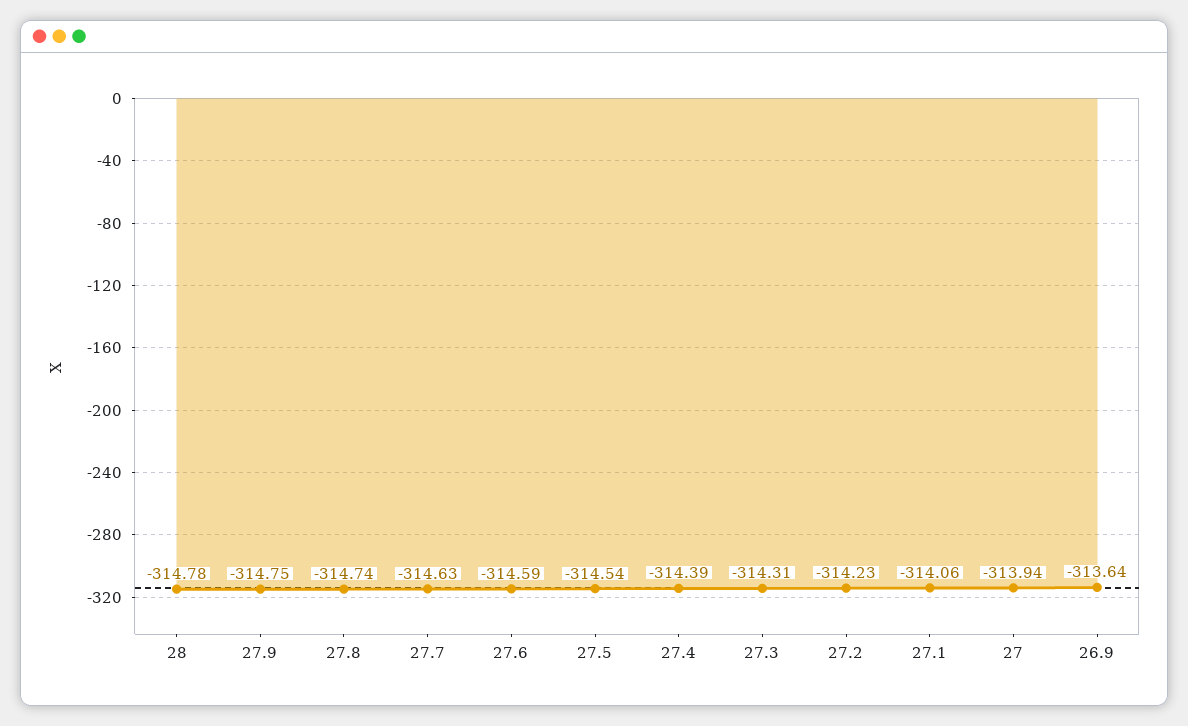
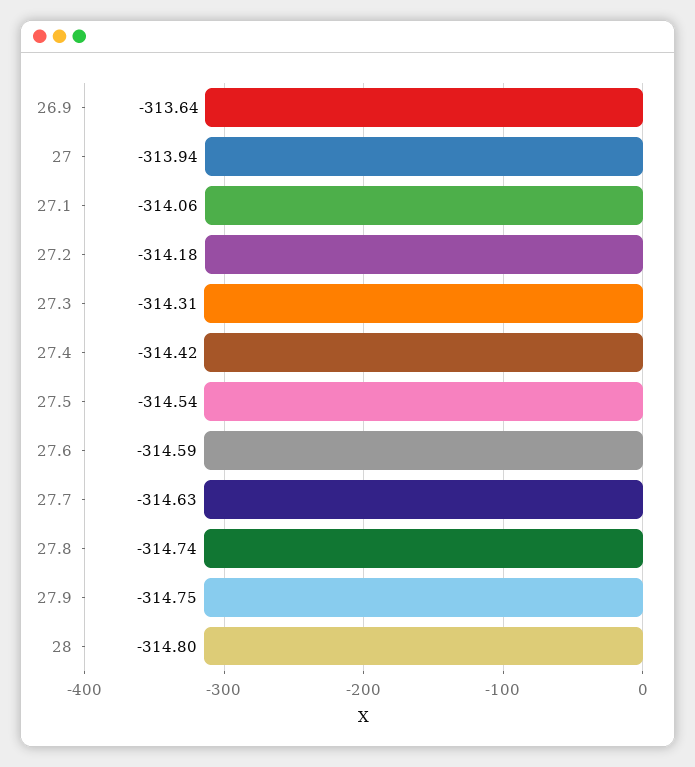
  {
-   "28": -314.78,
+   "28": -314.8,
    "27.9": -314.75,
    "27.8": -314.74,
    "27.7": -314.63,
    "27.6": -314.59,
    "27.5": -314.54,
-   "27.4": -314.39,
+   "27.4": -314.42,
    "27.3": -314.31,
-   "27.2": -314.23,
+   "27.2": -314.18,
    "27.1": -314.06,
    "27": -313.94,
    "26.9": -313.64
  }

